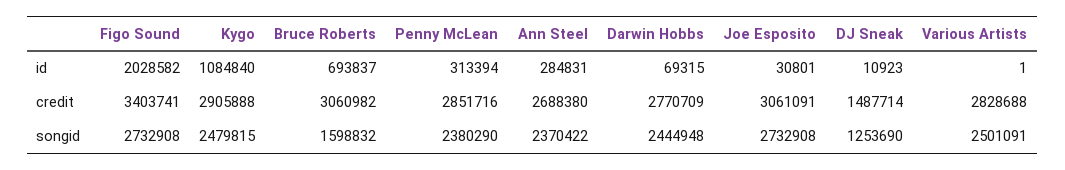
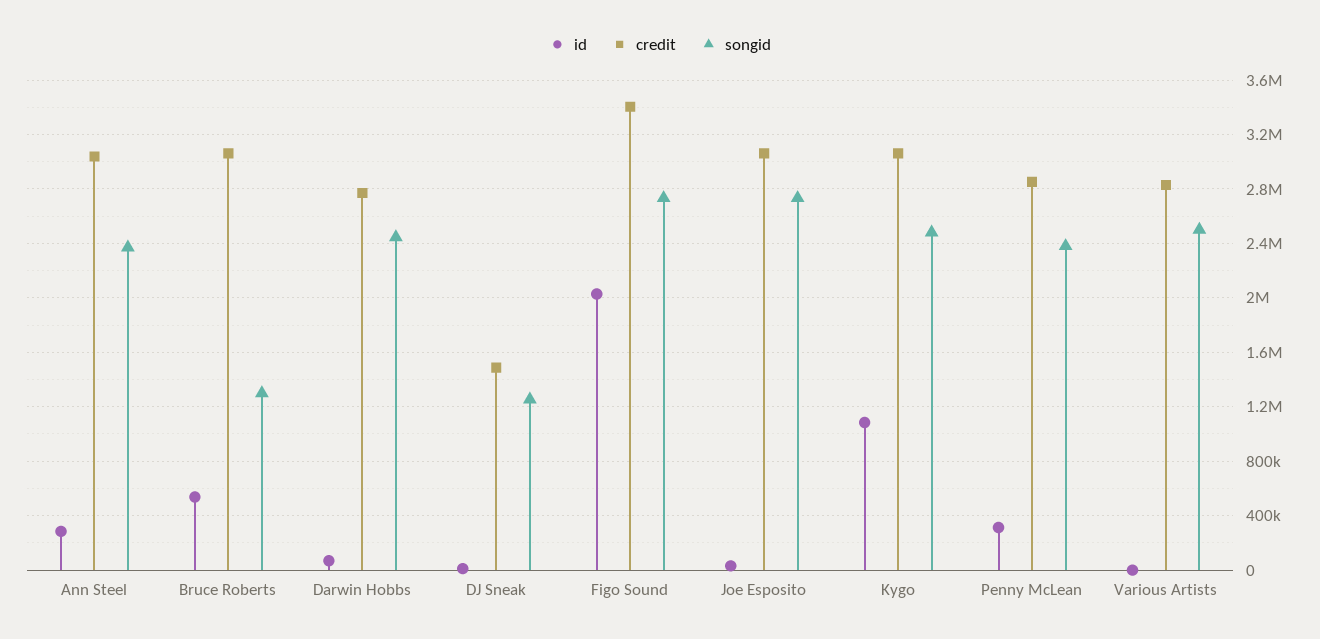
  {
    "id": {
      "Figo Sound": 2028582,
      "Kygo": 1084840,
-     "Bruce Roberts": 693837,
+     "Bruce Roberts": 550000,
      "Penny McLean": 313394,
      "Ann Steel": 284831,
      "Darwin Hobbs": 69315,
      "Joe Esposito": 30801,
      "DJ Sneak": 10923,
      "Various Artists": 1
    },
    "credit": {
      "Figo Sound": 3403741,
-     "Kygo": 2905888,
+     "Kygo": 3050000,
      "Bruce Roberts": 3060982,
      "Penny McLean": 2851716,
-     "Ann Steel": 2688380,
+     "Ann Steel": 3050000,
      "Darwin Hobbs": 2770709,
      "Joe Esposito": 3061091,
      "DJ Sneak": 1487714,
      "Various Artists": 2828688
    },
    "songid": {
      "Figo Sound": 2732908,
      "Kygo": 2479815,
-     "Bruce Roberts": 1598832,
+     "Bruce Roberts": 1300000,
      "Penny McLean": 2380290,
      "Ann Steel": 2370422,
      "Darwin Hobbs": 2444948,
      "Joe Esposito": 2732908,
      "DJ Sneak": 1253690,
      "Various Artists": 2501091
    }
  }

